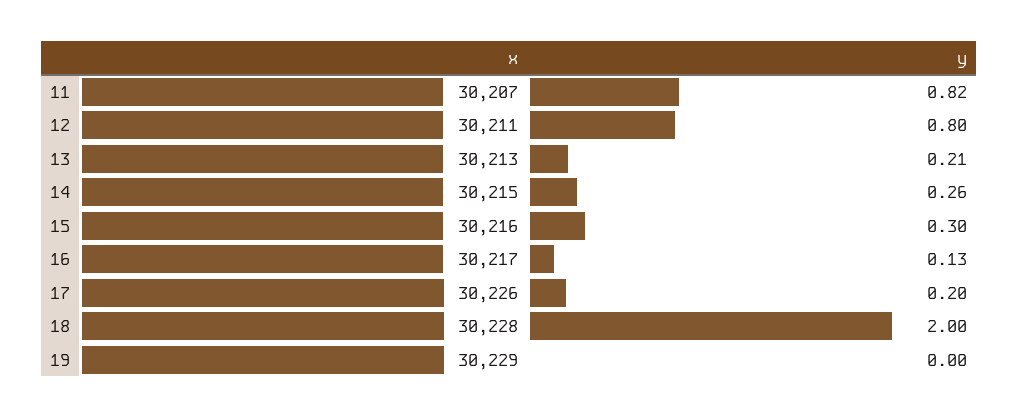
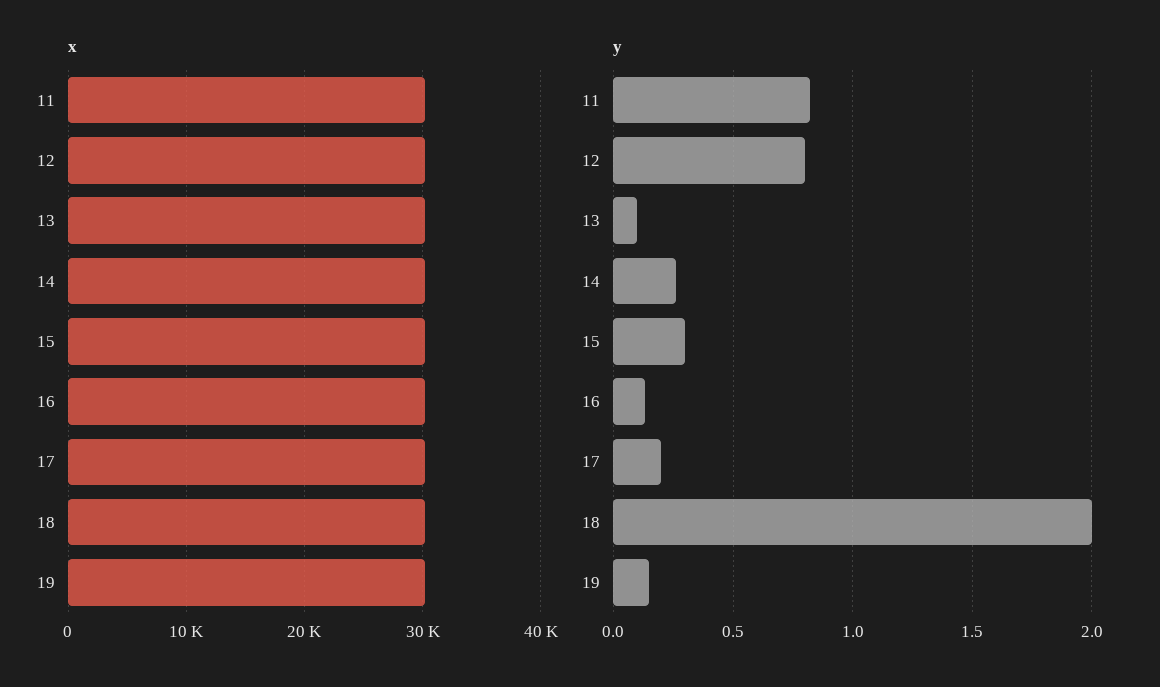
  {
    "x": {
      "11": 30207,
      "12": 30211,
      "13": 30213,
      "14": 30215,
      "15": 30216,
      "16": 30217,
      "17": 30226,
      "18": 30228,
      "19": 30229
    },
    "y": {
      "11": 0.82,
      "12": 0.8,
-     "13": 0.21,
+     "13": 0.1,
      "14": 0.26,
      "15": 0.3,
      "16": 0.13,
      "17": 0.2,
      "18": 2,
-     "19": 0
+     "19": 0.15
    }
  }

